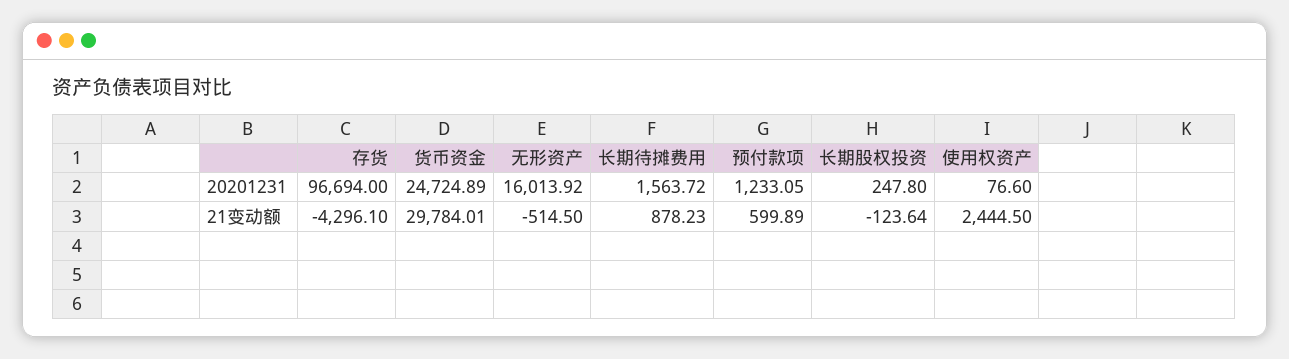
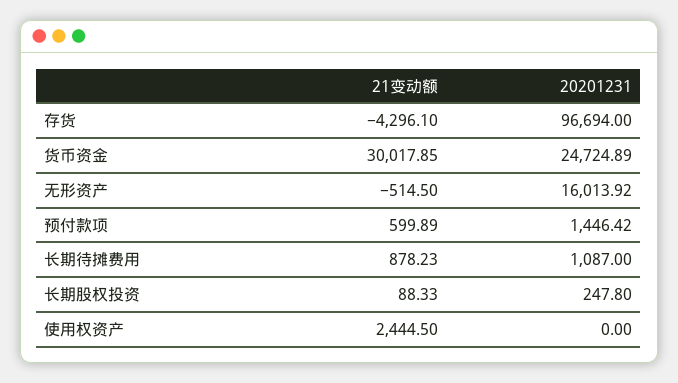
  {
    "存货": {
      "20201231": 96694,
      "21变动额": -4296.1
    },
    "货币资金": {
      "20201231": 24724.89,
-     "21变动额": 29784.01
+     "21变动额": 30017.85
    },
    "无形资产": {
      "20201231": 16013.92,
      "21变动额": -514.5
    },
    "长期待摊费用": {
-     "20201231": 1563.72,
+     "20201231": 1087,
      "21变动额": 878.23
    },
    "预付款项": {
-     "20201231": 1233.05,
+     "20201231": 1446.42,
      "21变动额": 599.89
    },
    "长期股权投资": {
      "20201231": 247.8,
-     "21变动额": -123.64
+     "21变动额": 88.33
    },
    "使用权资产": {
-     "20201231": 76.6,
+     "20201231": 0,
      "21变动额": 2444.5
    }
  }

